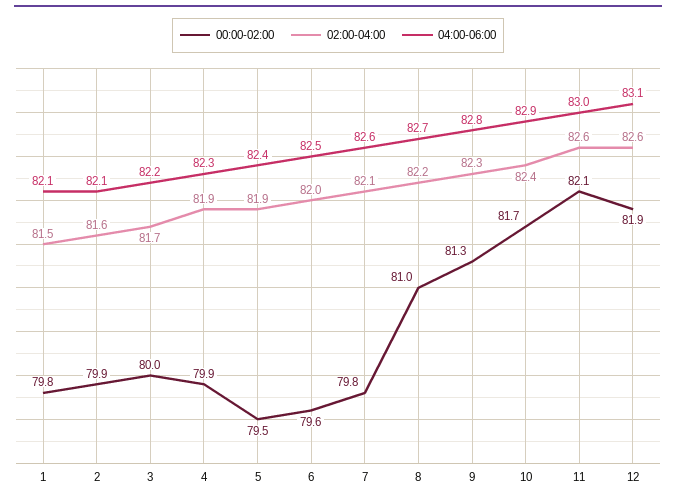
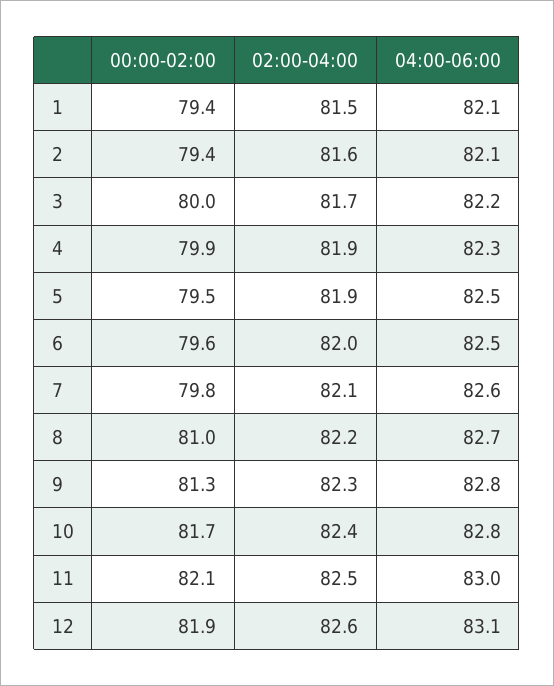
  {
    "00:00-02:00": {
-     "1": 79.8,
+     "1": 79.4,
-     "2": 79.9,
+     "2": 79.4,
      "3": 80,
      "4": 79.9,
      "5": 79.5,
      "6": 79.6,
      "7": 79.8,
      "8": 81,
      "9": 81.3,
      "10": 81.7,
      "11": 82.1,
      "12": 81.9
    },
    "02:00-04:00": {
      "1": 81.5,
      "2": 81.6,
      "3": 81.7,
      "4": 81.9,
      "5": 81.9,
      "6": 82,
      "7": 82.1,
      "8": 82.2,
      "9": 82.3,
      "10": 82.4,
-     "11": 82.6,
+     "11": 82.5,
      "12": 82.6
    },
    "04:00-06:00": {
      "1": 82.1,
      "2": 82.1,
      "3": 82.2,
      "4": 82.3,
-     "5": 82.4,
+     "5": 82.5,
      "6": 82.5,
      "7": 82.6,
      "8": 82.7,
      "9": 82.8,
-     "10": 82.9,
+     "10": 82.8,
      "11": 83,
      "12": 83.1
    }
  }

